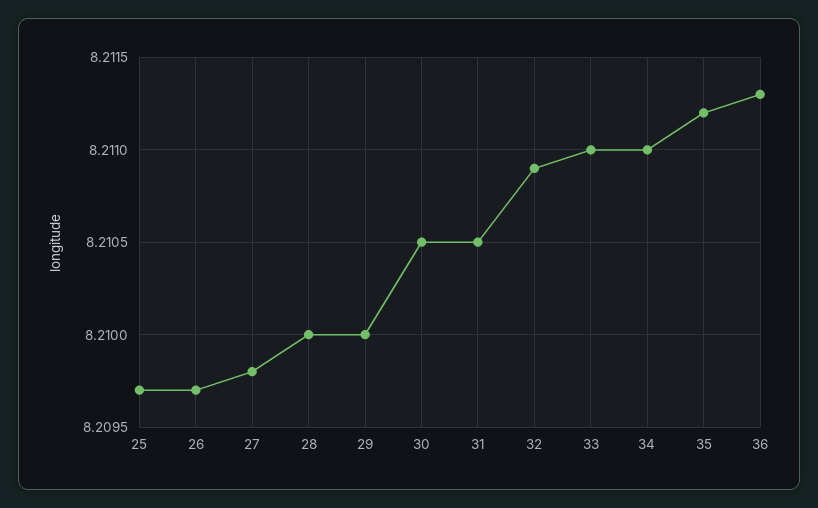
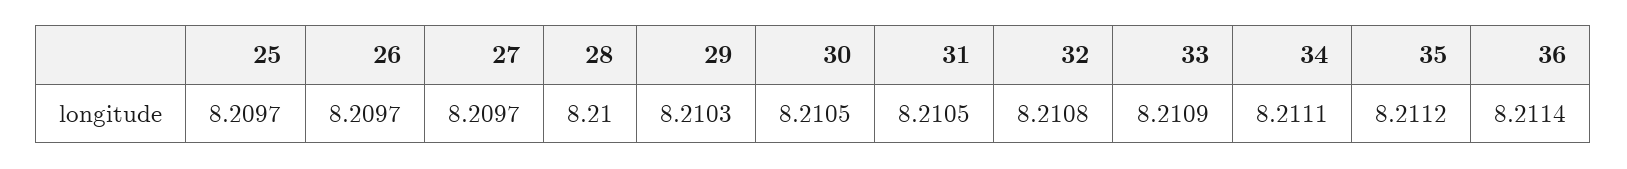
  {
    "25": 8.2097,
    "26": 8.2097,
-   "27": 8.2098,
+   "27": 8.2097,
    "28": 8.21,
-   "29": 8.21,
+   "29": 8.2103,
    "30": 8.2105,
    "31": 8.2105,
-   "32": 8.2109,
+   "32": 8.2108,
-   "33": 8.211,
+   "33": 8.2109,
-   "34": 8.211,
+   "34": 8.2111,
    "35": 8.2112,
-   "36": 8.2113
+   "36": 8.2114
  }

